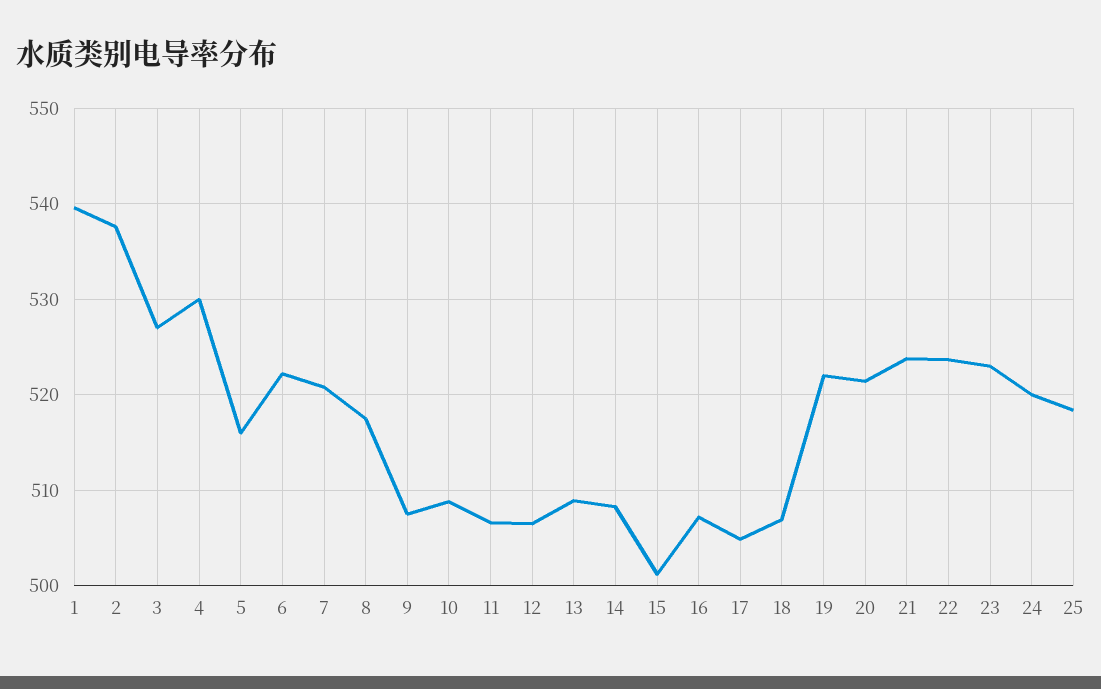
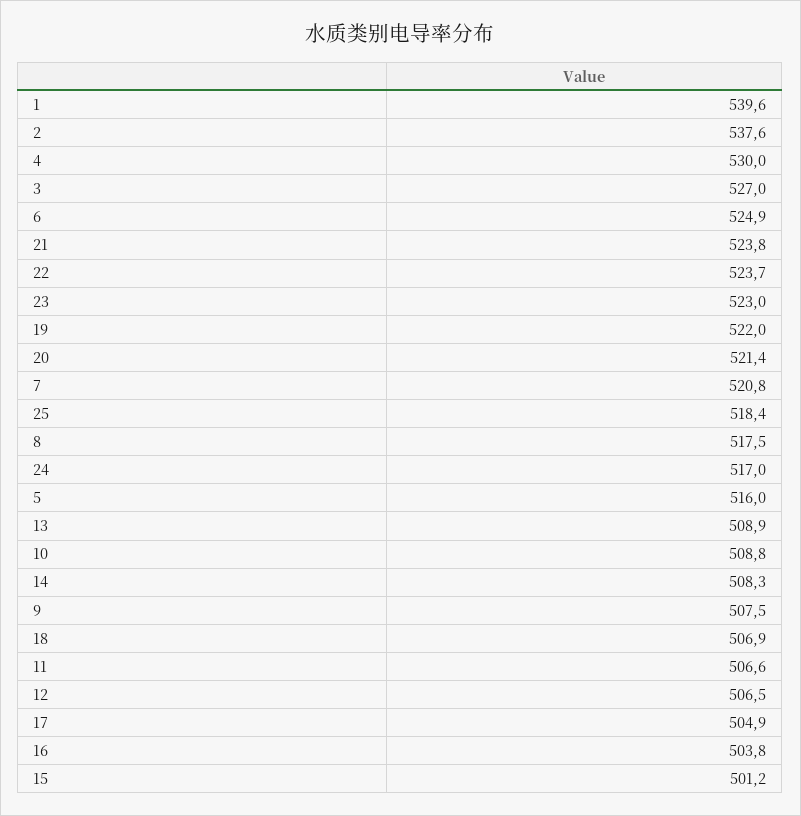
  {
    "1": 539.6,
    "2": 537.6,
    "3": 527,
    "4": 530,
    "5": 516,
-   "6": 522,
+   "6": 524.9,
    "7": 520.8,
    "8": 517.5,
    "9": 507.5,
    "10": 508.8,
    "11": 506.6,
    "12": 506.5,
    "13": 508.9,
    "14": 508.3,
    "15": 501.2,
-   "16": 507,
+   "16": 503.8,
    "17": 504.9,
    "18": 506.9,
    "19": 522,
    "20": 521.4,
    "21": 523.8,
    "22": 523.7,
    "23": 523,
-   "24": 520,
+   "24": 517,
    "25": 518.4
  }

